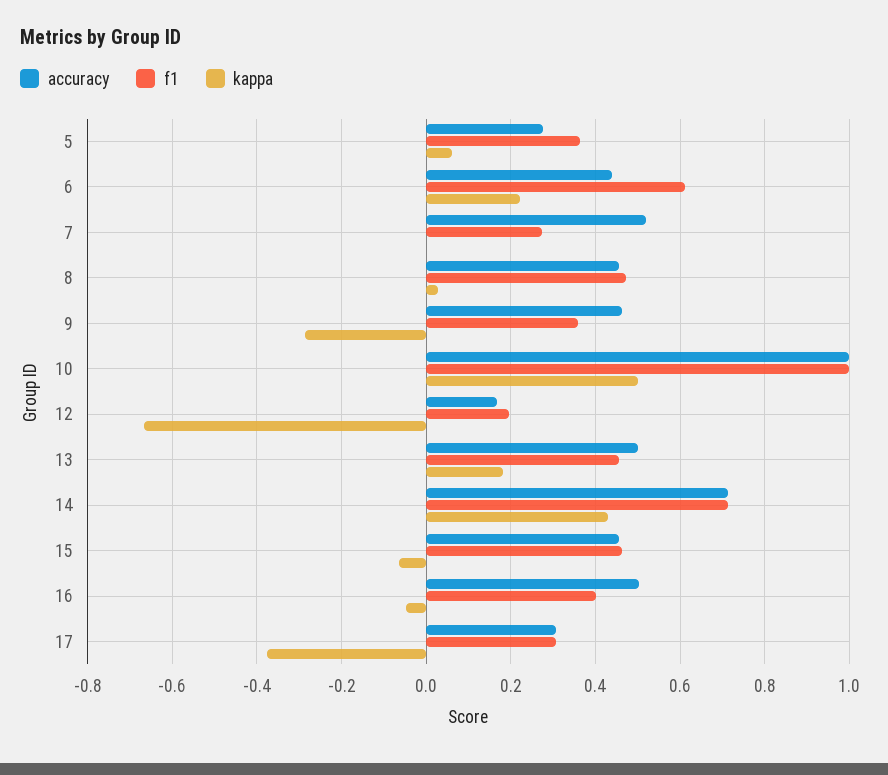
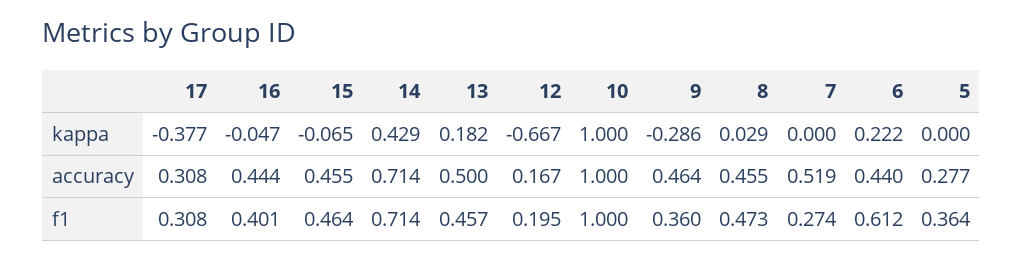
  {
    "accuracy": {
      "5": 0.277,
      "6": 0.44,
      "7": 0.519,
      "8": 0.455,
      "9": 0.464,
      "10": 1,
      "12": 0.167,
      "13": 0.5,
      "14": 0.714,
      "15": 0.455,
-     "16": 0.5,
+     "16": 0.444,
      "17": 0.308
    },
    "f1": {
      "5": 0.364,
      "6": 0.612,
      "7": 0.274,
      "8": 0.473,
      "9": 0.36,
      "10": 1,
      "12": 0.195,
      "13": 0.457,
      "14": 0.714,
      "15": 0.464,
      "16": 0.401,
      "17": 0.308
    },
    "kappa": {
-     "5": 0.06,
+     "5": 0,
      "6": 0.222,
      "7": 0,
      "8": 0.029,
      "9": -0.286,
-     "10": 0.5,
+     "10": 1,
      "12": -0.667,
      "13": 0.182,
      "14": 0.429,
      "15": -0.065,
      "16": -0.047,
      "17": -0.377
    }
  }

